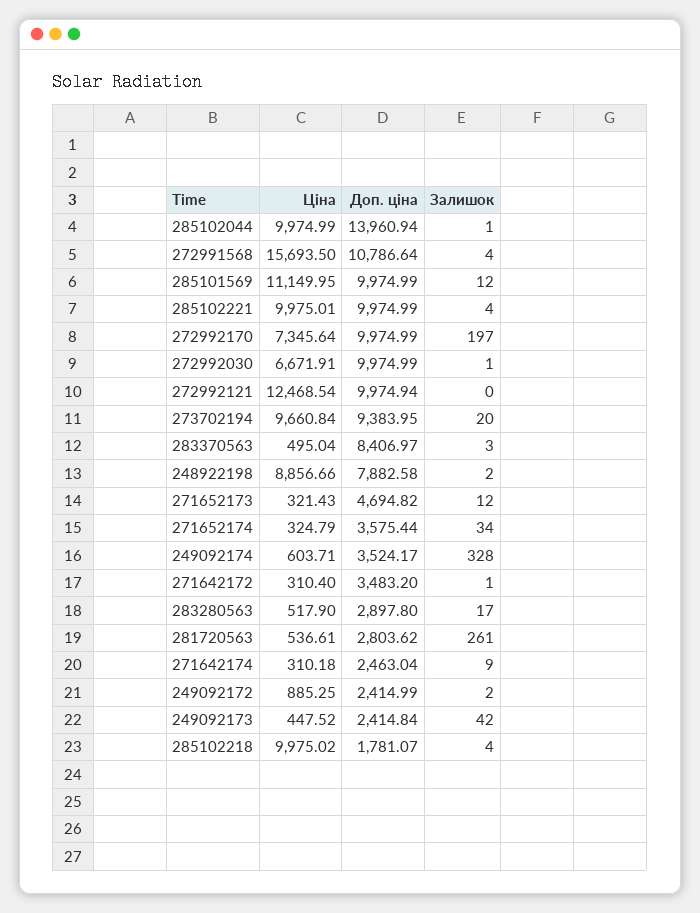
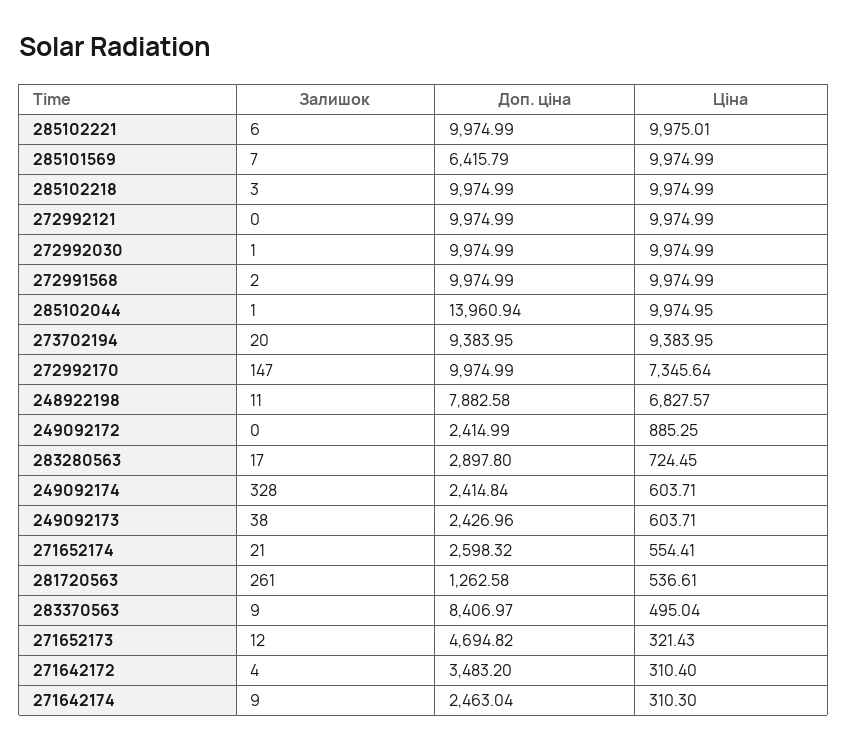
  {
    "Ціна": {
-     "285102044": 9974.99,
+     "285102044": 9974.95,
-     "272991568": 15693.5,
+     "272991568": 9974.99,
-     "285101569": 11149.95,
+     "285101569": 9974.99,
      "285102221": 9975.01,
      "272992170": 7345.64,
-     "272992030": 6671.91,
+     "272992030": 9974.99,
-     "272992121": 12468.54,
+     "272992121": 9974.99,
-     "273702194": 9660.84,
+     "273702194": 9383.95,
      "283370563": 495.04,
-     "248922198": 8856.66,
+     "248922198": 6827.57,
      "271652173": 321.43,
-     "271652174": 324.79,
+     "271652174": 554.41,
      "249092174": 603.71,
      "271642172": 310.4,
-     "283280563": 517.9,
+     "283280563": 724.45,
      "281720563": 536.61,
-     "271642174": 310.18,
+     "271642174": 310.3,
      "249092172": 885.25,
-     "249092173": 447.52,
+     "249092173": 603.71,
-     "285102218": 9975.02
+     "285102218": 9974.99
    },
    "Доп. ціна": {
      "285102044": 13960.94,
-     "272991568": 10786.64,
+     "272991568": 9974.99,
-     "285101569": 9974.99,
+     "285101569": 6415.79,
      "285102221": 9974.99,
      "272992170": 9974.99,
      "272992030": 9974.99,
-     "272992121": 9974.94,
+     "272992121": 9974.99,
      "273702194": 9383.95,
      "283370563": 8406.97,
      "248922198": 7882.58,
      "271652173": 4694.82,
-     "271652174": 3575.44,
+     "271652174": 2598.32,
-     "249092174": 3524.17,
+     "249092174": 2414.84,
      "271642172": 3483.2,
      "283280563": 2897.8,
-     "281720563": 2803.62,
+     "281720563": 1262.58,
      "271642174": 2463.04,
      "249092172": 2414.99,
-     "249092173": 2414.84,
+     "249092173": 2426.96,
-     "285102218": 1781.07
+     "285102218": 9974.99
    },
    "Залишок": {
      "285102044": 1,
-     "272991568": 4,
+     "272991568": 2,
-     "285101569": 12,
+     "285101569": 7,
-     "285102221": 4,
+     "285102221": 6,
-     "272992170": 197,
+     "272992170": 147,
      "272992030": 1,
      "272992121": 0,
      "273702194": 20,
-     "283370563": 3,
+     "283370563": 9,
-     "248922198": 2,
+     "248922198": 11,
      "271652173": 12,
-     "271652174": 34,
+     "271652174": 21,
      "249092174": 328,
-     "271642172": 1,
+     "271642172": 4,
      "283280563": 17,
      "281720563": 261,
      "271642174": 9,
-     "249092172": 2,
+     "249092172": 0,
-     "249092173": 42,
+     "249092173": 38,
-     "285102218": 4
+     "285102218": 3
    }
  }

